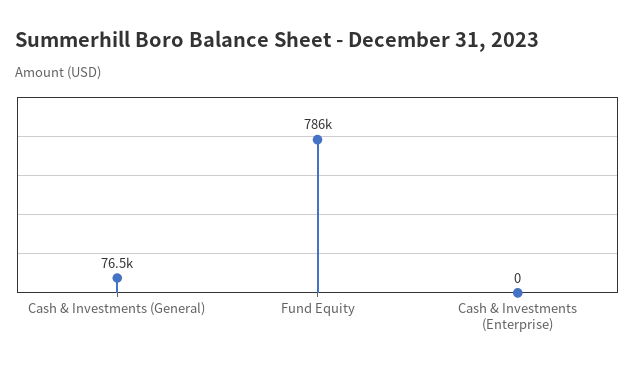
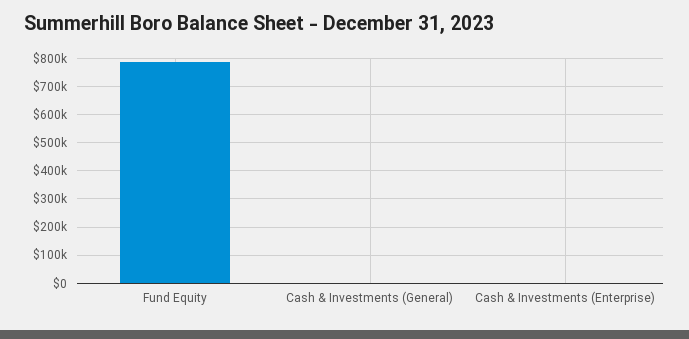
  {
-   "Cash & Investments (General)": 76500,
+   "Cash & Investments (General)": 0,
    "Fund Equity": 786000,
    "Cash & Investments (Enterprise)": 0
  }

